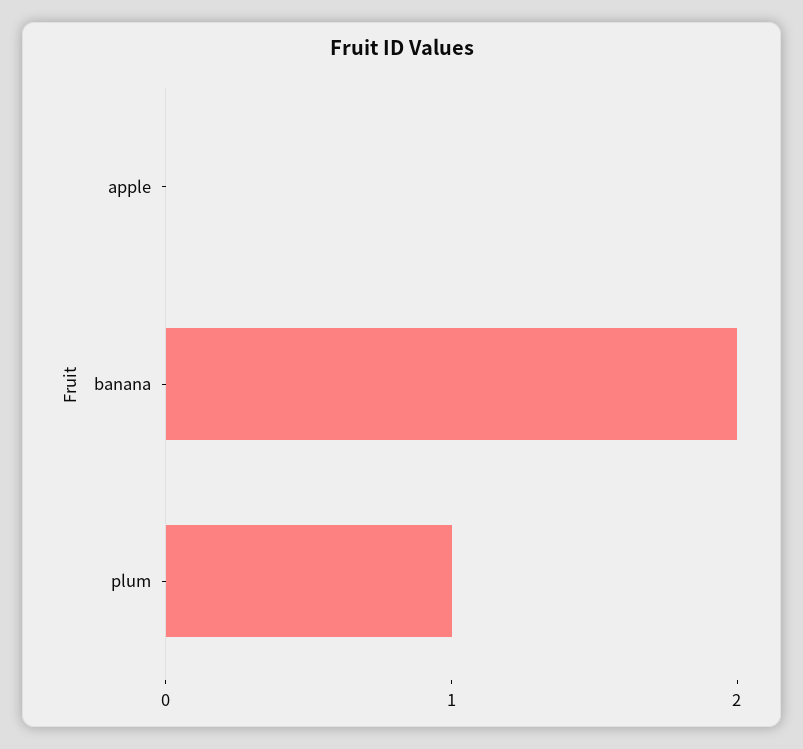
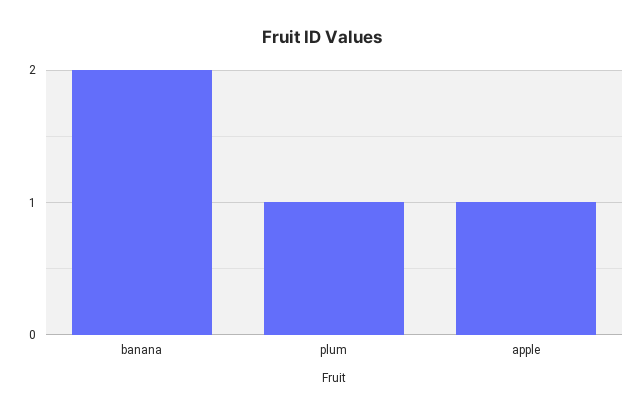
  {
-   "apple": 0,
+   "apple": 1,
    "banana": 2,
    "plum": 1
  }

